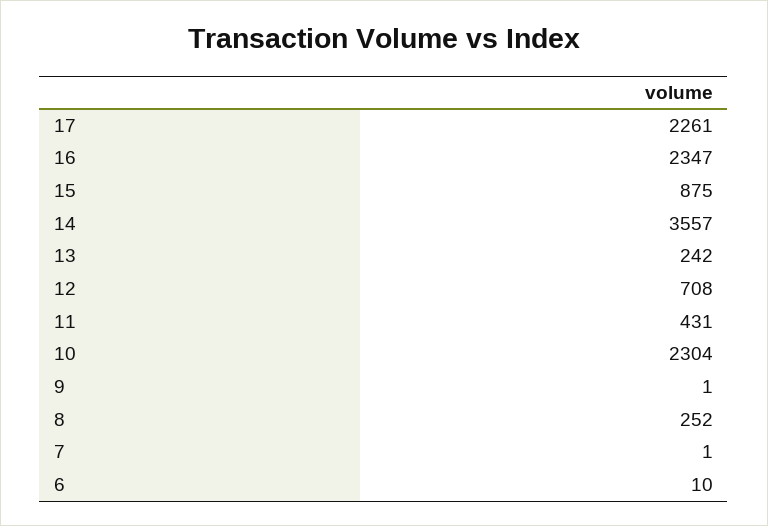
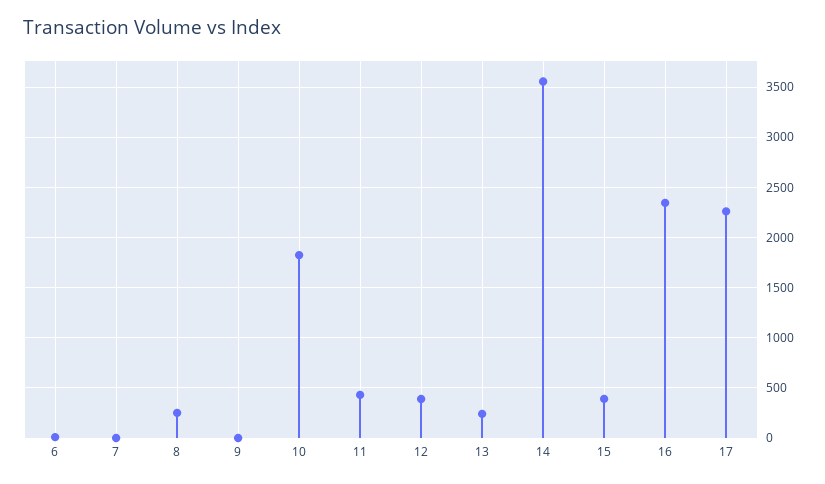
  {
    "17": 2261,
    "16": 2347,
-   "15": 875,
+   "15": 400,
    "14": 3557,
    "13": 242,
-   "12": 708,
+   "12": 400,
    "11": 431,
-   "10": 2304,
+   "10": 1800,
    "9": 1,
    "8": 252,
    "7": 1,
    "6": 10
  }

